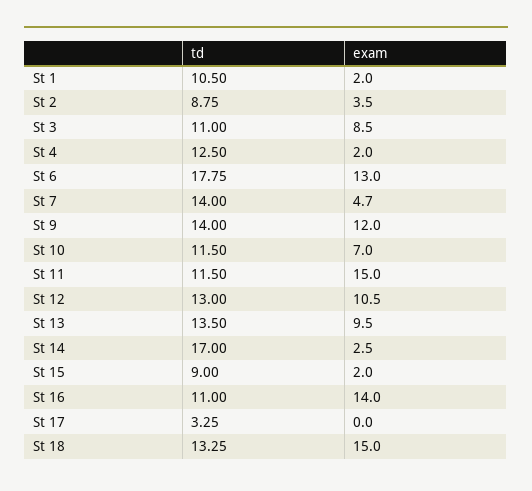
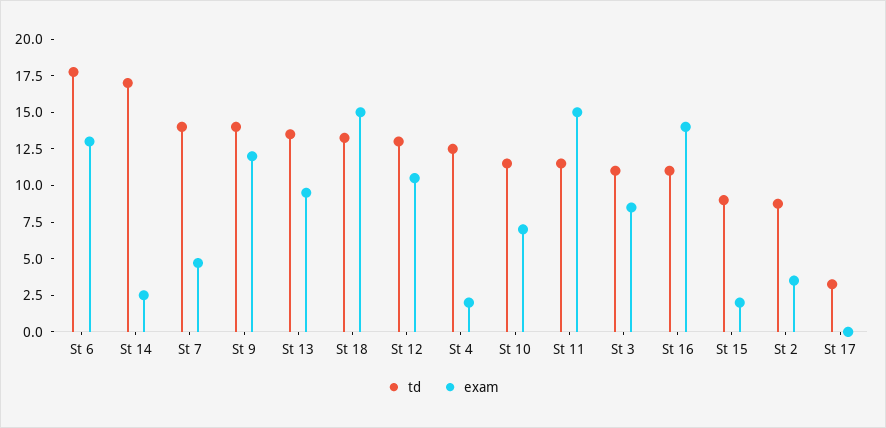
  {
    "td": {
-     "St 1": 10.5,
      "St 2": 8.75,
      "St 3": 11,
      "St 4": 12.5,
      "St 6": 17.75,
      "St 7": 14,
      "St 9": 14,
      "St 10": 11.5,
      "St 11": 11.5,
      "St 12": 13,
      "St 13": 13.5,
      "St 14": 17,
      "St 15": 9,
      "St 16": 11,
      "St 17": 3.25,
      "St 18": 13.25
    },
    "exam": {
-     "St 1": 2,
      "St 2": 3.5,
      "St 3": 8.5,
      "St 4": 2,
      "St 6": 13,
      "St 7": 4.7,
      "St 9": 12,
      "St 10": 7,
      "St 11": 15,
      "St 12": 10.5,
      "St 13": 9.5,
      "St 14": 2.5,
      "St 15": 2,
      "St 16": 14,
      "St 17": 0,
      "St 18": 15
    }
  }

